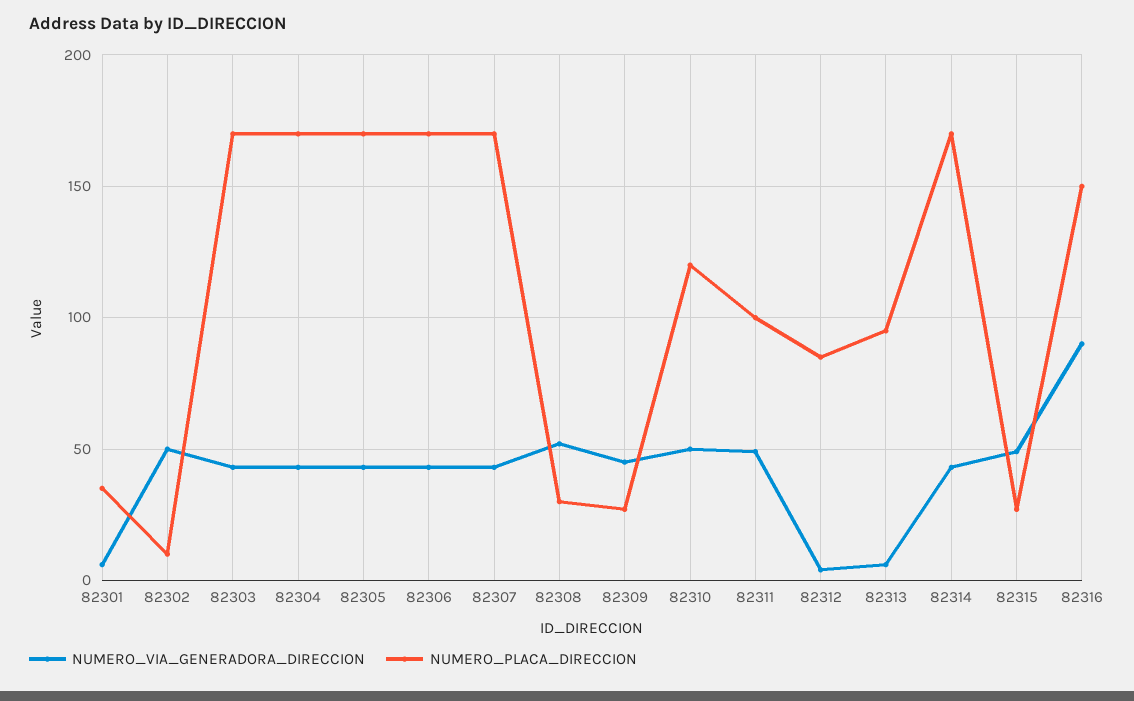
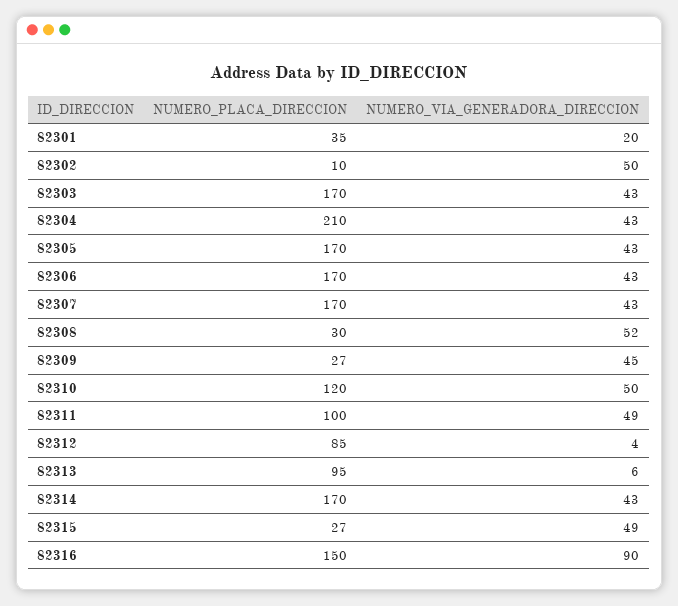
  {
    "NUMERO_VIA_GENERADORA_DIRECCION": {
-     "82301": 5,
+     "82301": 20,
      "82302": 50,
      "82303": 43,
      "82304": 43,
      "82305": 43,
      "82306": 43,
      "82307": 43,
      "82308": 52,
      "82309": 45,
      "82310": 50,
      "82311": 49,
      "82312": 4,
      "82313": 6,
      "82314": 43,
      "82315": 49,
      "82316": 90
    },
    "NUMERO_PLACA_DIRECCION": {
      "82301": 35,
      "82302": 10,
      "82303": 170,
-     "82304": 170,
+     "82304": 210,
      "82305": 170,
      "82306": 170,
      "82307": 170,
      "82308": 30,
      "82309": 27,
      "82310": 120,
      "82311": 100,
      "82312": 85,
      "82313": 95,
      "82314": 170,
      "82315": 27,
      "82316": 150
    }
  }

